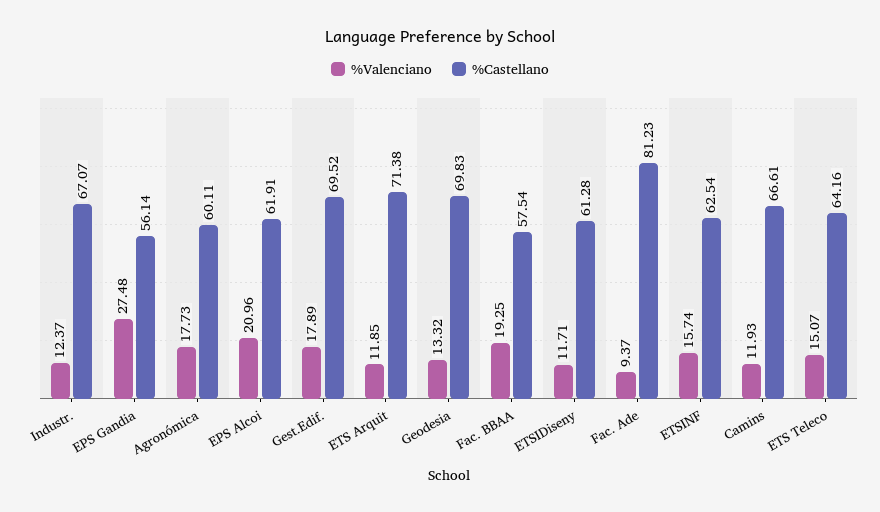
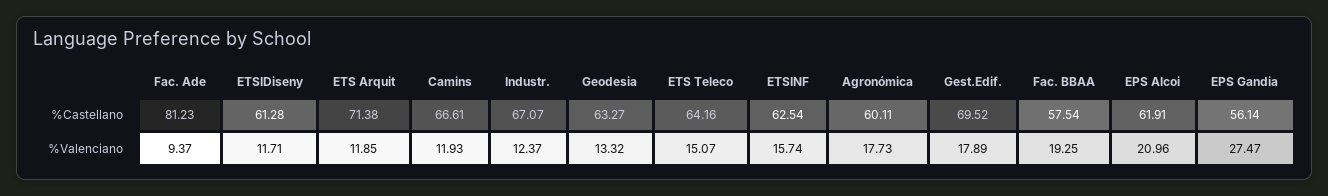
  {
    "%Valenciano": {
      "Industr.": 12.37,
-     "EPS Gandia": 27.48,
+     "EPS Gandia": 27.47,
      "Agronómica": 17.73,
      "EPS Alcoi": 20.96,
      "Gest.Edif.": 17.89,
      "ETS Arquit": 11.85,
      "Geodesia": 13.32,
      "Fac. BBAA": 19.25,
      "ETSIDiseny": 11.71,
      "Fac. Ade": 9.37,
      "ETSINF": 15.74,
      "Camins": 11.93,
      "ETS Teleco": 15.07
    },
    "%Castellano": {
      "Industr.": 67.07,
      "EPS Gandia": 56.14,
      "Agronómica": 60.11,
      "EPS Alcoi": 61.91,
      "Gest.Edif.": 69.52,
      "ETS Arquit": 71.38,
-     "Geodesia": 69.83,
+     "Geodesia": 63.27,
      "Fac. BBAA": 57.54,
      "ETSIDiseny": 61.28,
      "Fac. Ade": 81.23,
      "ETSINF": 62.54,
      "Camins": 66.61,
      "ETS Teleco": 64.16
    }
  }

